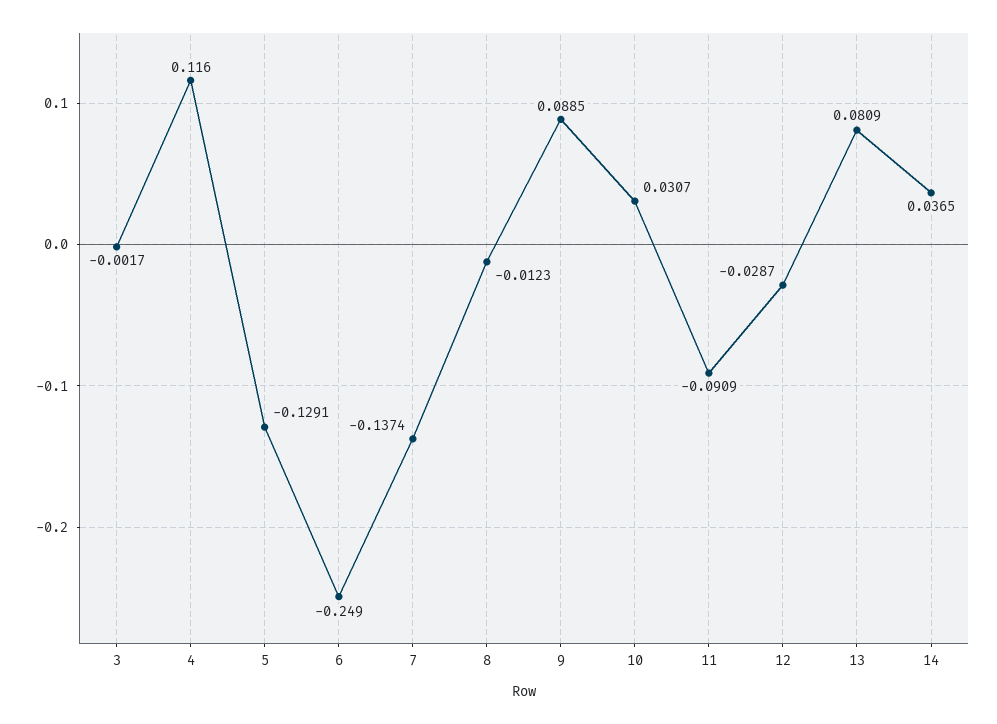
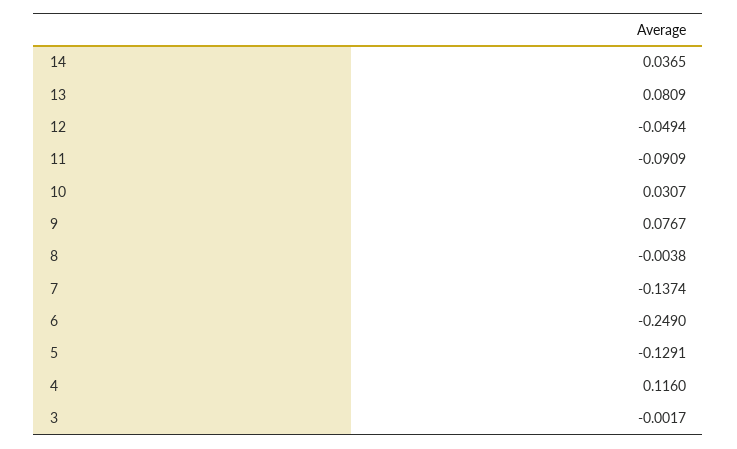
  {
    "3": -0.0017,
    "4": 0.116,
    "5": -0.1291,
    "6": -0.249,
    "7": -0.1374,
-   "8": -0.0123,
+   "8": -0.0038,
-   "9": 0.0885,
+   "9": 0.0767,
    "10": 0.0307,
    "11": -0.0909,
-   "12": -0.0287,
+   "12": -0.0494,
    "13": 0.0809,
    "14": 0.0365
  }

